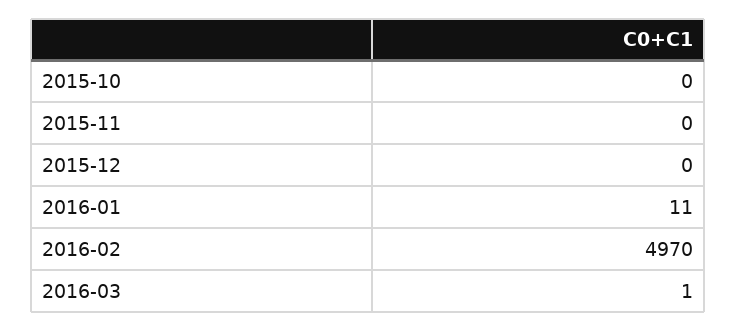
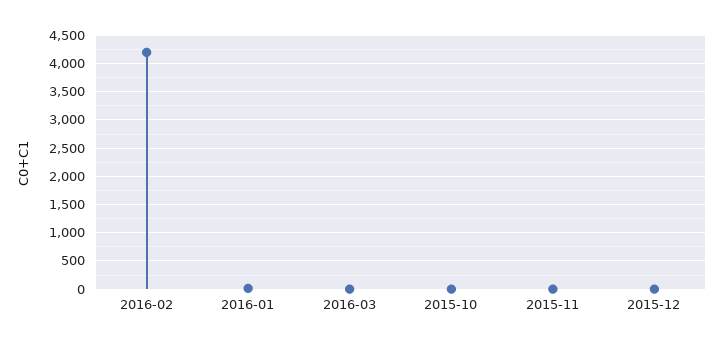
  {
    "2015-10": 0,
    "2015-11": 0,
    "2015-12": 0,
    "2016-01": 11,
-   "2016-02": 4970,
+   "2016-02": 4250,
    "2016-03": 1
  }

